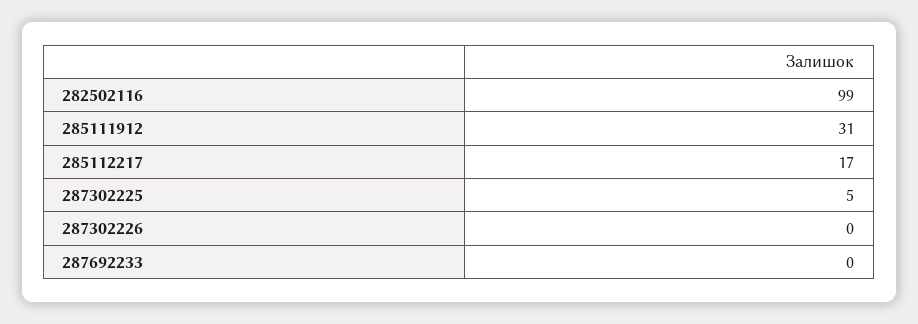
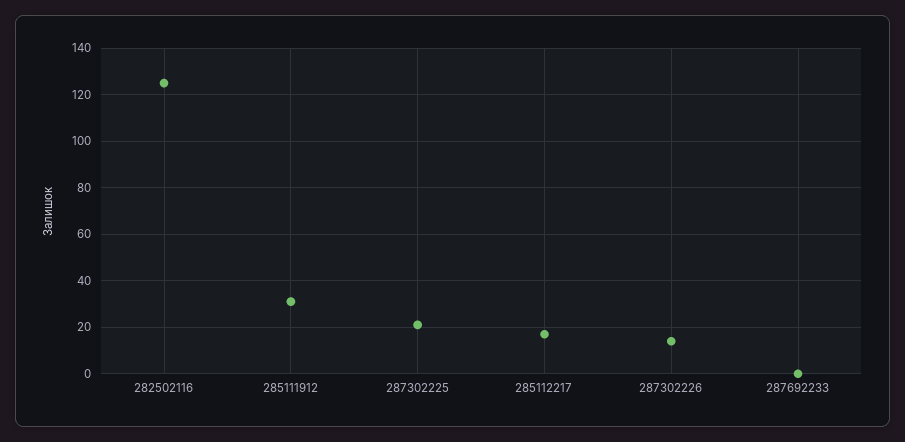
  {
-   "282502116": 99,
+   "282502116": 125,
    "285111912": 31,
    "285112217": 17,
-   "287302225": 5,
+   "287302225": 20,
-   "287302226": 0,
+   "287302226": 15,
    "287692233": 0
  }

